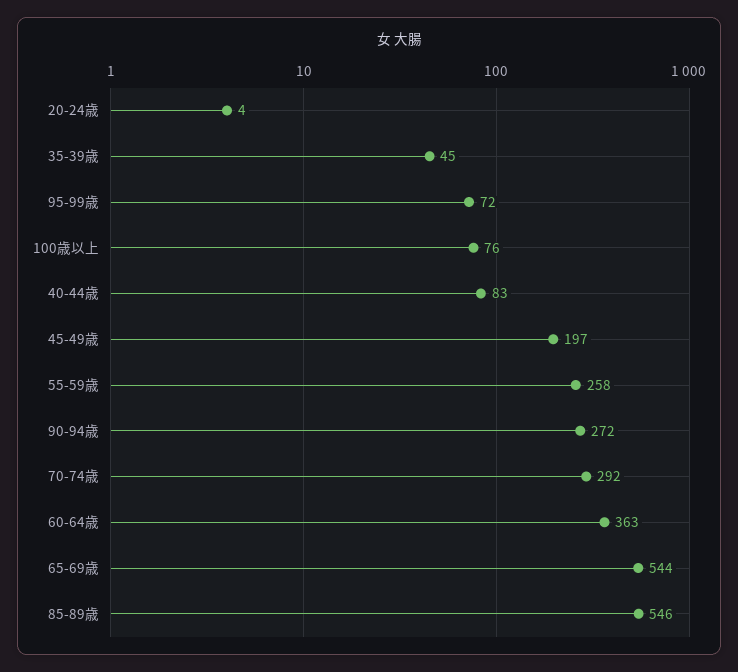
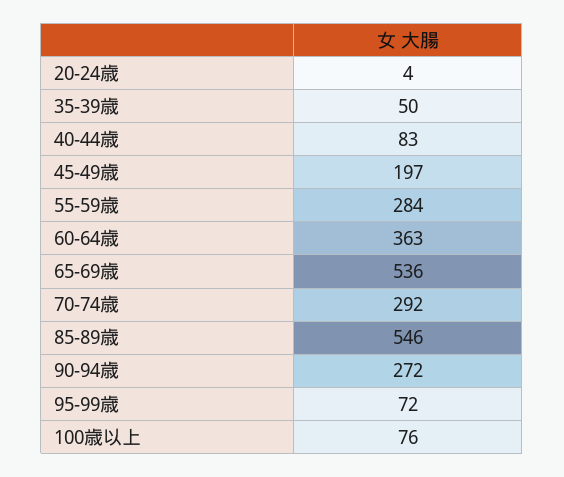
  {
    "20-24歳": 4,
-   "35-39歳": 45,
+   "35-39歳": 50,
    "95-99歳": 72,
    "100歳以上": 76,
    "40-44歳": 83,
    "45-49歳": 197,
-   "55-59歳": 258,
+   "55-59歳": 284,
    "90-94歳": 272,
    "70-74歳": 292,
    "60-64歳": 363,
-   "65-69歳": 544,
+   "65-69歳": 536,
    "85-89歳": 546
  }

